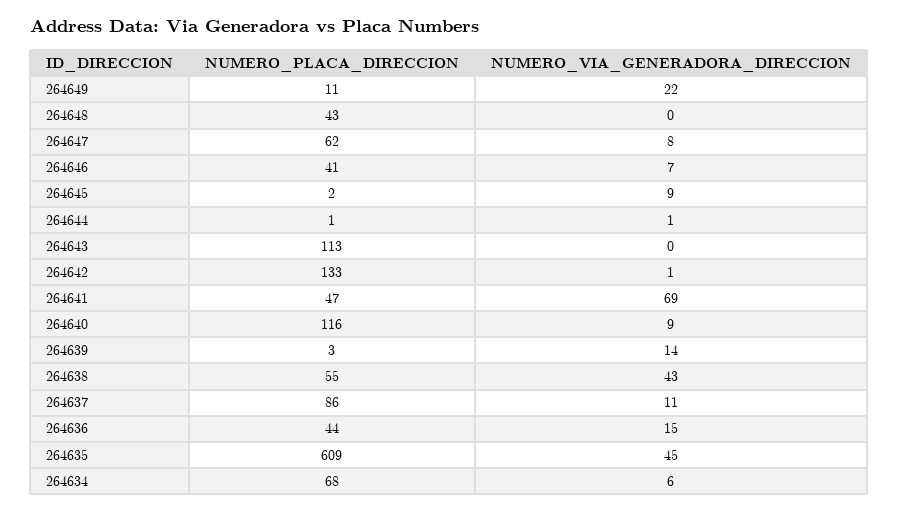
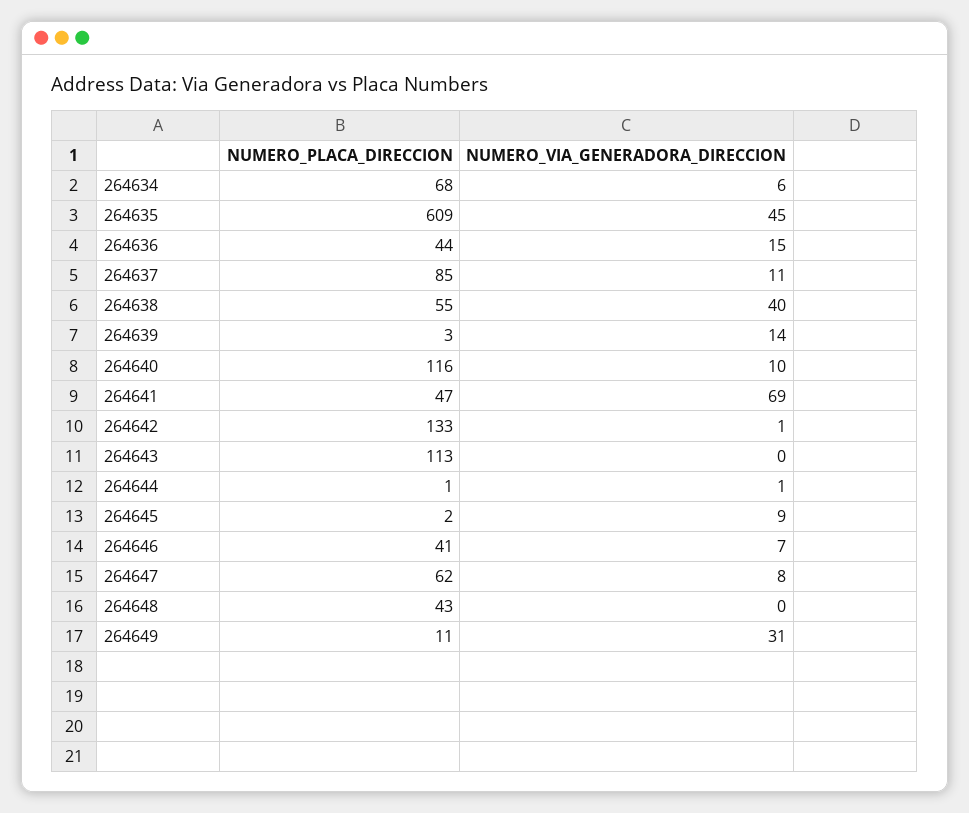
  {
    "NUMERO_PLACA_DIRECCION": {
      "264649": 11,
      "264648": 43,
      "264647": 62,
      "264646": 41,
      "264645": 2,
      "264644": 1,
      "264643": 113,
      "264642": 133,
      "264641": 47,
      "264640": 116,
      "264639": 3,
      "264638": 55,
-     "264637": 86,
+     "264637": 85,
      "264636": 44,
      "264635": 609,
      "264634": 68
    },
    "NUMERO_VIA_GENERADORA_DIRECCION": {
-     "264649": 22,
+     "264649": 31,
      "264648": 0,
      "264647": 8,
      "264646": 7,
      "264645": 9,
      "264644": 1,
      "264643": 0,
      "264642": 1,
      "264641": 69,
-     "264640": 9,
+     "264640": 10,
      "264639": 14,
-     "264638": 43,
+     "264638": 40,
      "264637": 11,
      "264636": 15,
      "264635": 45,
      "264634": 6
    }
  }

